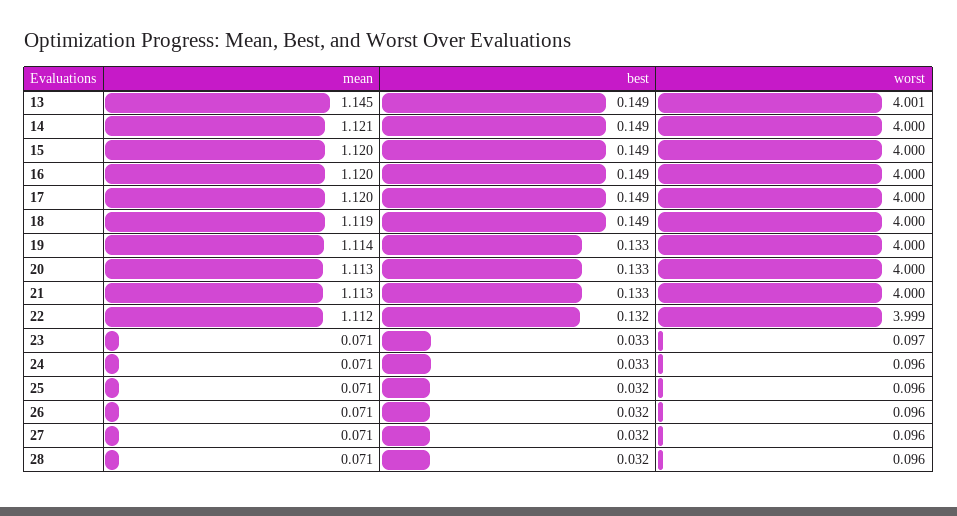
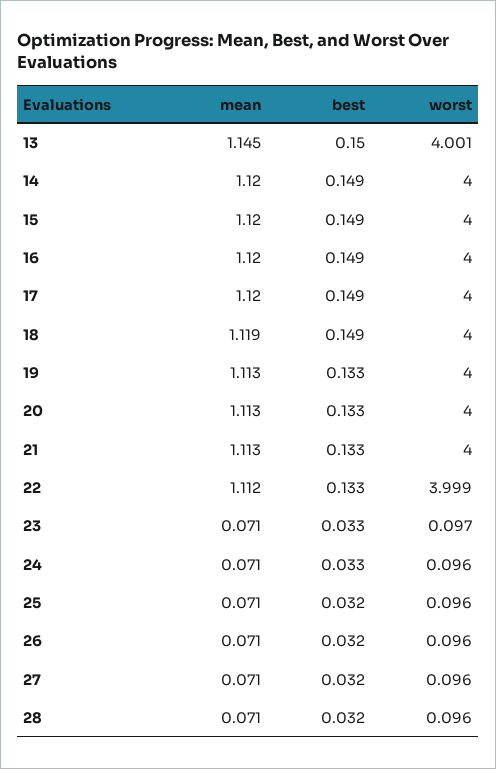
  {
    "mean": {
      "13": 1.145,
-     "14": 1.121,
+     "14": 1.12,
      "15": 1.12,
      "16": 1.12,
      "17": 1.12,
      "18": 1.119,
-     "19": 1.114,
+     "19": 1.113,
      "20": 1.113,
      "21": 1.113,
      "22": 1.112,
      "23": 0.071,
      "24": 0.071,
      "25": 0.071,
      "26": 0.071,
      "27": 0.071,
      "28": 0.071
    },
    "best": {
-     "13": 0.149,
+     "13": 0.15,
      "14": 0.149,
      "15": 0.149,
      "16": 0.149,
      "17": 0.149,
      "18": 0.149,
      "19": 0.133,
      "20": 0.133,
      "21": 0.133,
-     "22": 0.132,
+     "22": 0.133,
      "23": 0.033,
      "24": 0.033,
      "25": 0.032,
      "26": 0.032,
      "27": 0.032,
      "28": 0.032
    },
    "worst": {
      "13": 4.001,
      "14": 4,
      "15": 4,
      "16": 4,
      "17": 4,
      "18": 4,
      "19": 4,
      "20": 4,
      "21": 4,
      "22": 3.999,
      "23": 0.097,
      "24": 0.096,
      "25": 0.096,
      "26": 0.096,
      "27": 0.096,
      "28": 0.096
    }
  }

